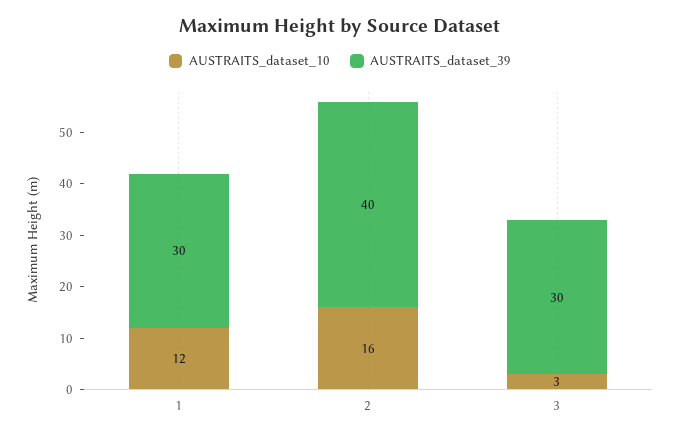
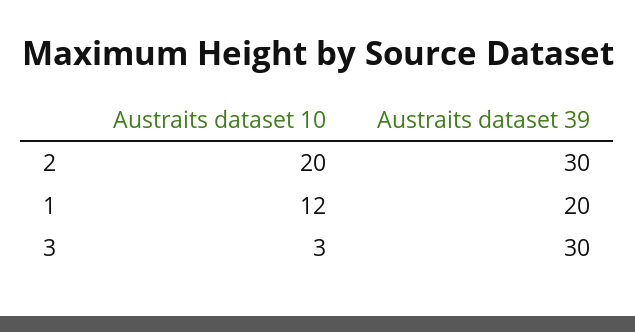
  {
    "AUSTRAITS_dataset_10": {
      "1": 12,
-     "2": 16,
+     "2": 20,
      "3": 3
    },
    "AUSTRAITS_dataset_39": {
-     "1": 30,
+     "1": 20,
-     "2": 40,
+     "2": 30,
      "3": 30
    }
  }

